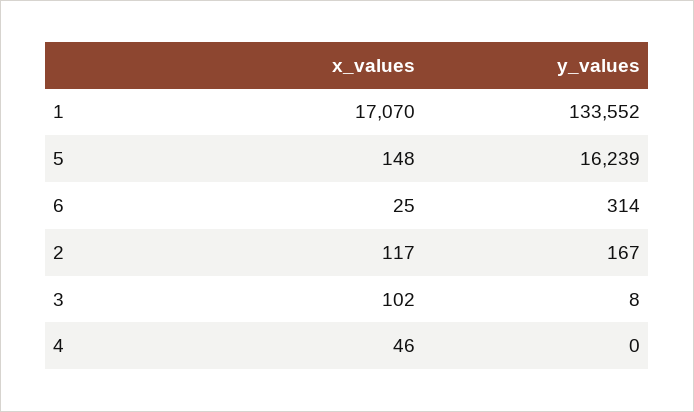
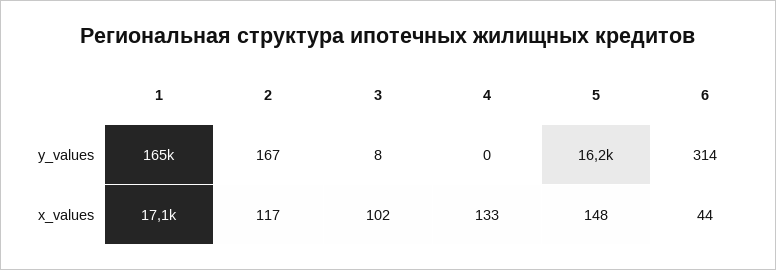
  {
    "x_values": {
      "1": 17070,
      "5": 148,
-     "6": 25,
+     "6": 44,
      "2": 117,
      "3": 102,
-     "4": 46
+     "4": 133
    },
    "y_values": {
-     "1": 133552,
+     "1": 165000,
      "5": 16239,
      "6": 314,
      "2": 167,
      "3": 8,
      "4": 0
    }
  }

